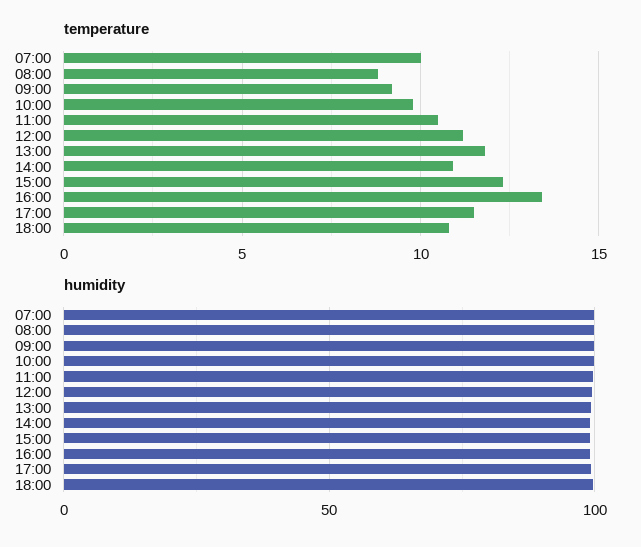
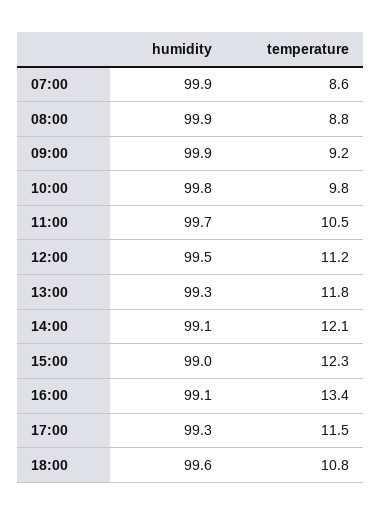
  {
    "temperature": {
-     "07:00": 10,
+     "07:00": 8.6,
      "08:00": 8.8,
      "09:00": 9.2,
      "10:00": 9.8,
      "11:00": 10.5,
      "12:00": 11.2,
      "13:00": 11.8,
-     "14:00": 11,
+     "14:00": 12.1,
      "15:00": 12.3,
      "16:00": 13.4,
      "17:00": 11.5,
      "18:00": 10.8
    },
    "humidity": {
      "07:00": 99.9,
      "08:00": 99.9,
      "09:00": 99.9,
      "10:00": 99.8,
      "11:00": 99.7,
      "12:00": 99.5,
      "13:00": 99.3,
      "14:00": 99.1,
      "15:00": 99,
      "16:00": 99.1,
      "17:00": 99.3,
      "18:00": 99.6
    }
  }

